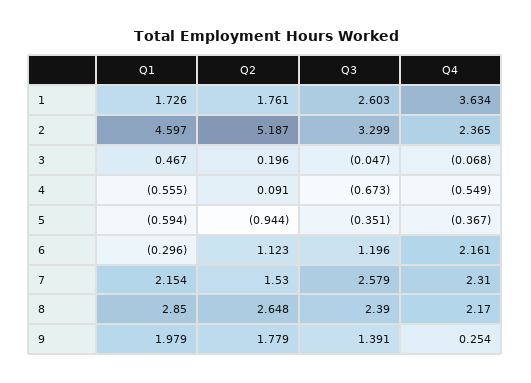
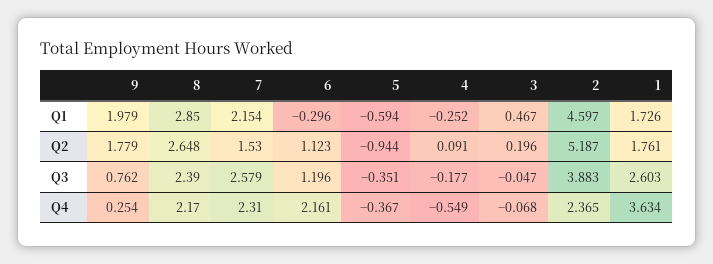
  {
    "Q1": {
      "1": 1.726,
      "2": 4.597,
      "3": 0.467,
-     "4": -0.555,
+     "4": -0.252,
      "5": -0.594,
      "6": -0.296,
      "7": 2.154,
      "8": 2.85,
      "9": 1.979
    },
    "Q2": {
      "1": 1.761,
      "2": 5.187,
      "3": 0.196,
      "4": 0.091,
      "5": -0.944,
      "6": 1.123,
      "7": 1.53,
      "8": 2.648,
      "9": 1.779
    },
    "Q3": {
      "1": 2.603,
-     "2": 3.299,
+     "2": 3.883,
      "3": -0.047,
-     "4": -0.673,
+     "4": -0.177,
      "5": -0.351,
      "6": 1.196,
      "7": 2.579,
      "8": 2.39,
-     "9": 1.391
+     "9": 0.762
    },
    "Q4": {
      "1": 3.634,
      "2": 2.365,
      "3": -0.068,
      "4": -0.549,
      "5": -0.367,
      "6": 2.161,
      "7": 2.31,
      "8": 2.17,
      "9": 0.254
    }
  }

